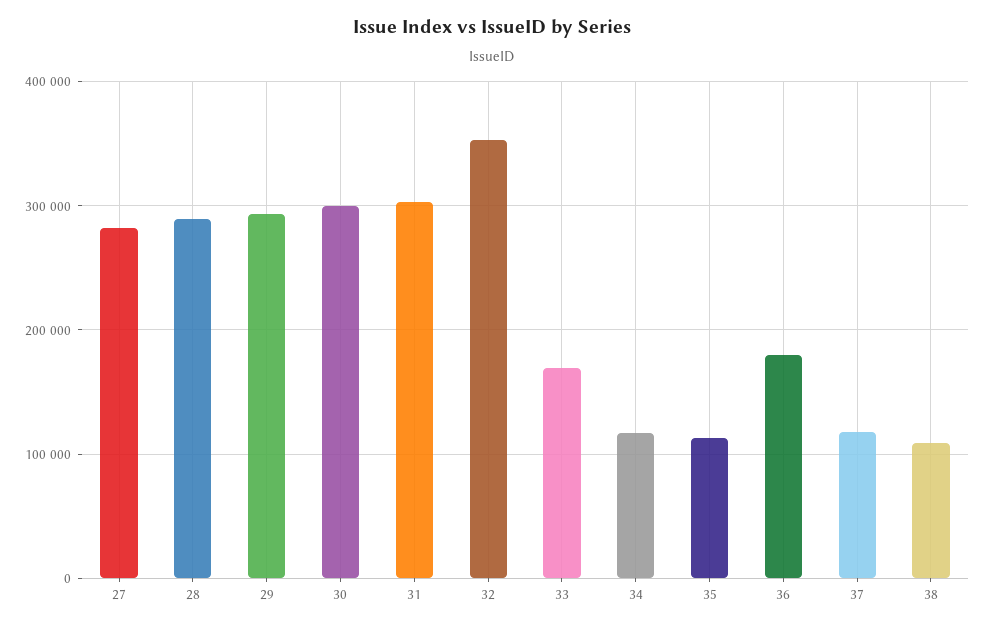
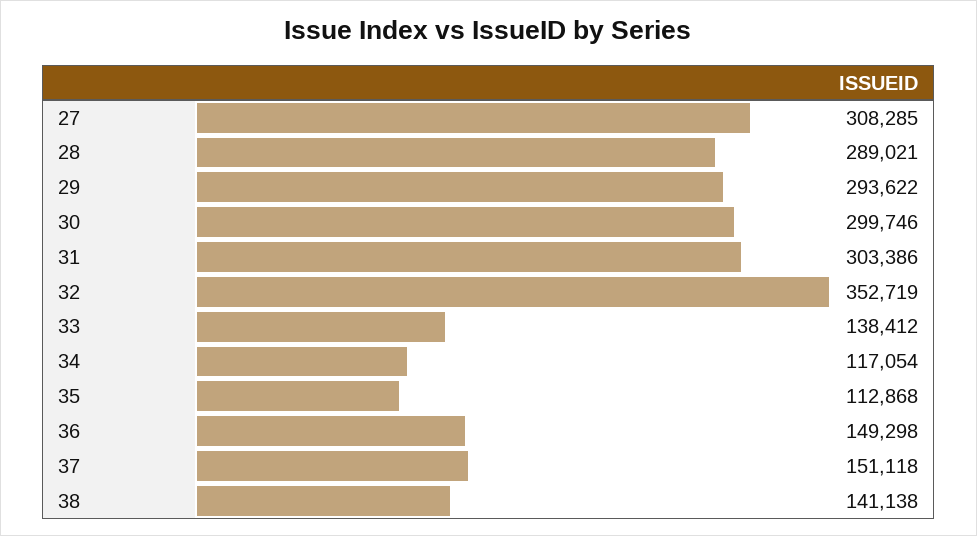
  {
-   "27": 280000,
+   "27": 308285,
    "28": 289021,
    "29": 293622,
    "30": 299746,
    "31": 303386,
    "32": 352719,
-   "33": 170000,
+   "33": 138412,
    "34": 117054,
    "35": 112868,
-   "36": 180000,
+   "36": 149298,
-   "37": 120000,
+   "37": 151118,
-   "38": 110000
+   "38": 141138
  }

